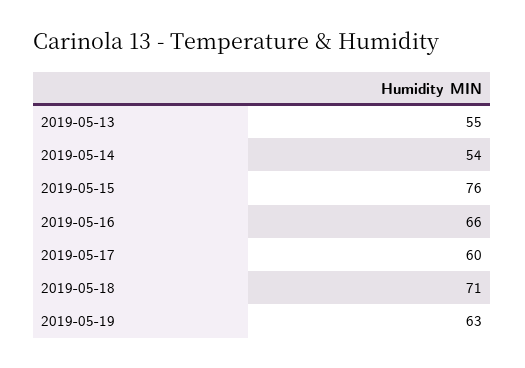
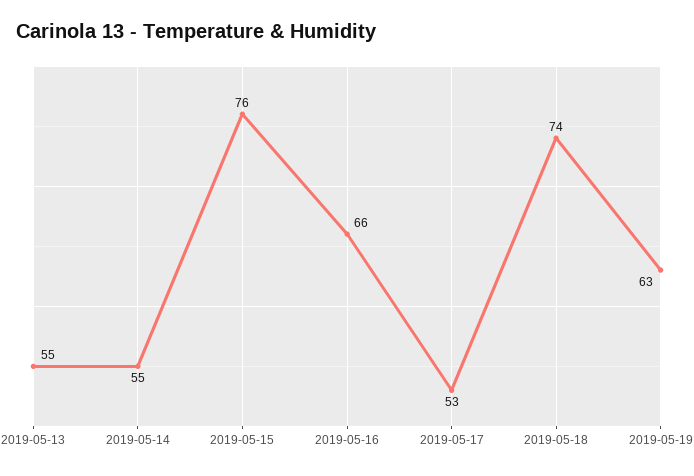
  {
    "2019-05-13": 55,
-   "2019-05-14": 54,
+   "2019-05-14": 55,
    "2019-05-15": 76,
    "2019-05-16": 66,
-   "2019-05-17": 60,
+   "2019-05-17": 53,
-   "2019-05-18": 71,
+   "2019-05-18": 74,
    "2019-05-19": 63
  }

